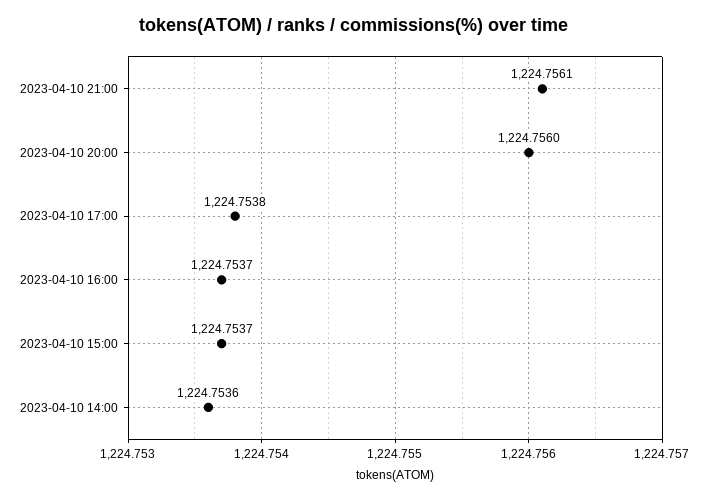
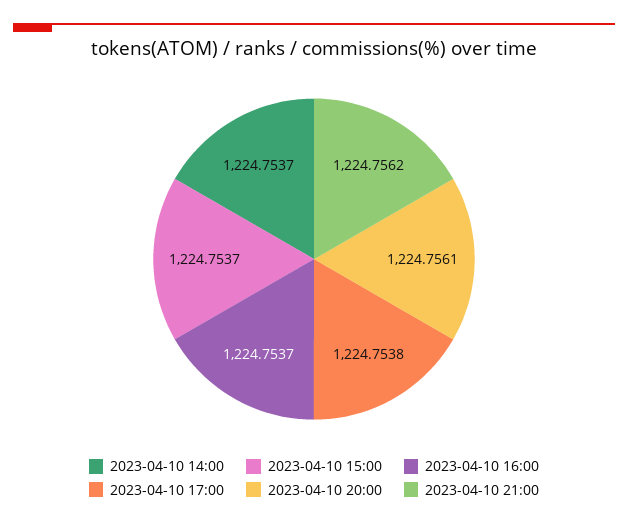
  {
-   "2023-04-10 21:00": 1224.7561,
+   "2023-04-10 21:00": 1224.7562,
-   "2023-04-10 20:00": 1224.756,
+   "2023-04-10 20:00": 1224.7561,
    "2023-04-10 17:00": 1224.7538,
    "2023-04-10 16:00": 1224.7537,
    "2023-04-10 15:00": 1224.7537,
-   "2023-04-10 14:00": 1224.7536
+   "2023-04-10 14:00": 1224.7537
  }

